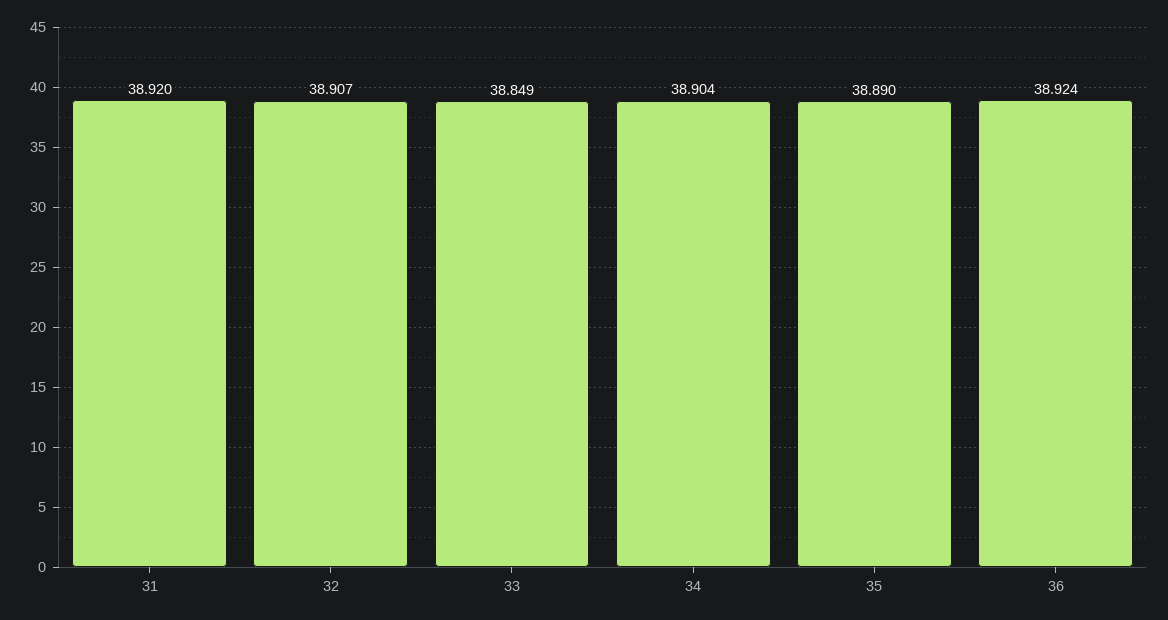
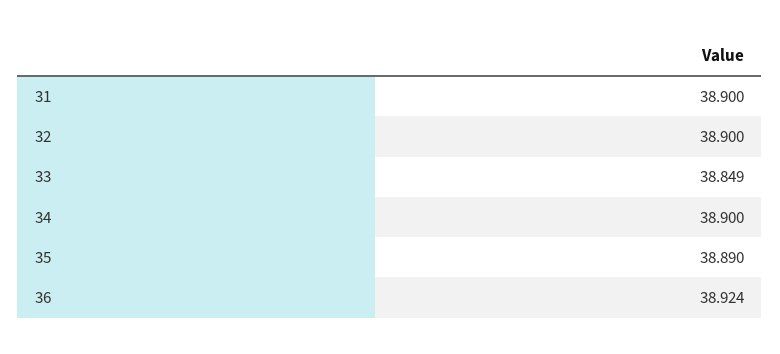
  {
-   "31": 38.92,
+   "31": 38.9,
-   "32": 38.907,
+   "32": 38.9,
    "33": 38.849,
-   "34": 38.904,
+   "34": 38.9,
    "35": 38.89,
    "36": 38.924
  }

